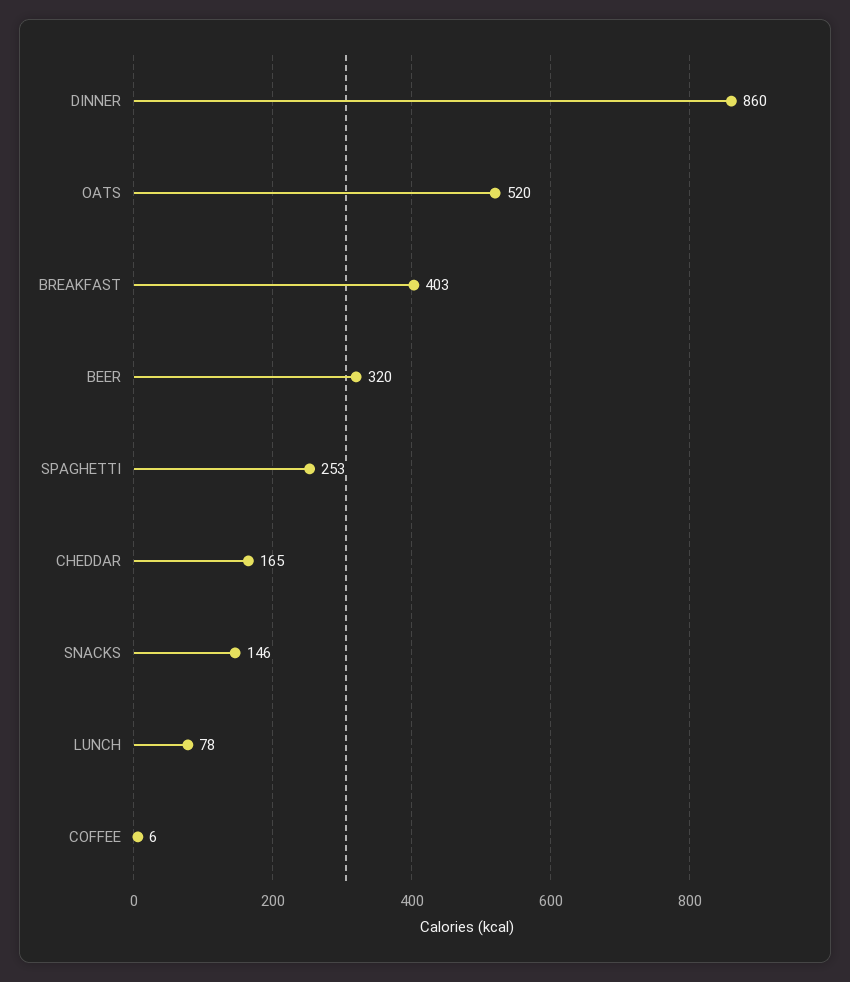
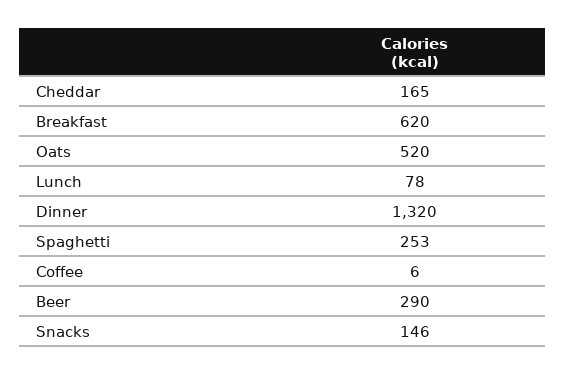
  {
-   "DINNER": 860,
+   "DINNER": 1320,
    "OATS": 520,
-   "BREAKFAST": 403,
+   "BREAKFAST": 620,
-   "BEER": 320,
+   "BEER": 290,
    "SPAGHETTI": 253,
    "CHEDDAR": 165,
    "SNACKS": 146,
    "LUNCH": 78,
    "COFFEE": 6
  }

